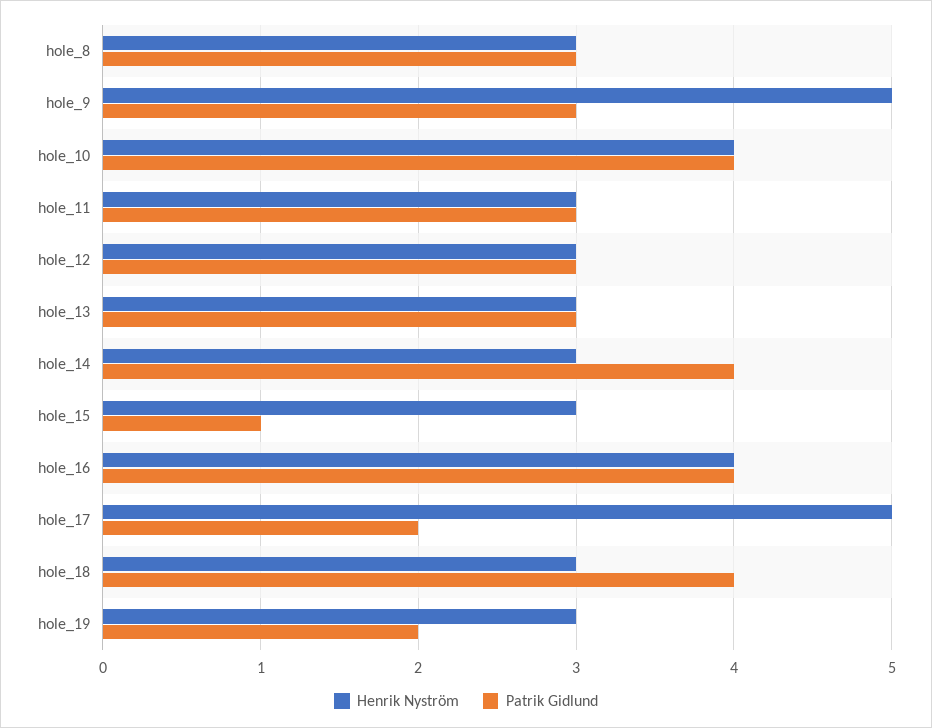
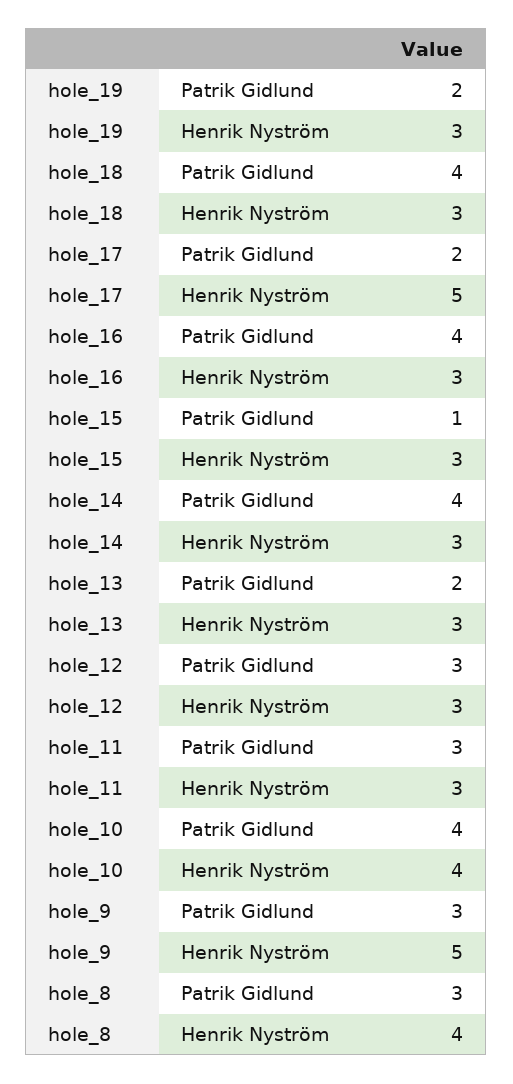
  {
    "Henrik Nyström": {
-     "hole_8": 3,
+     "hole_8": 4,
      "hole_9": 5,
      "hole_10": 4,
      "hole_11": 3,
      "hole_12": 3,
      "hole_13": 3,
      "hole_14": 3,
      "hole_15": 3,
-     "hole_16": 4,
+     "hole_16": 3,
      "hole_17": 5,
      "hole_18": 3,
      "hole_19": 3
    },
    "Patrik Gidlund": {
      "hole_8": 3,
      "hole_9": 3,
      "hole_10": 4,
      "hole_11": 3,
      "hole_12": 3,
-     "hole_13": 3,
+     "hole_13": 2,
      "hole_14": 4,
      "hole_15": 1,
      "hole_16": 4,
      "hole_17": 2,
      "hole_18": 4,
      "hole_19": 2
    }
  }

